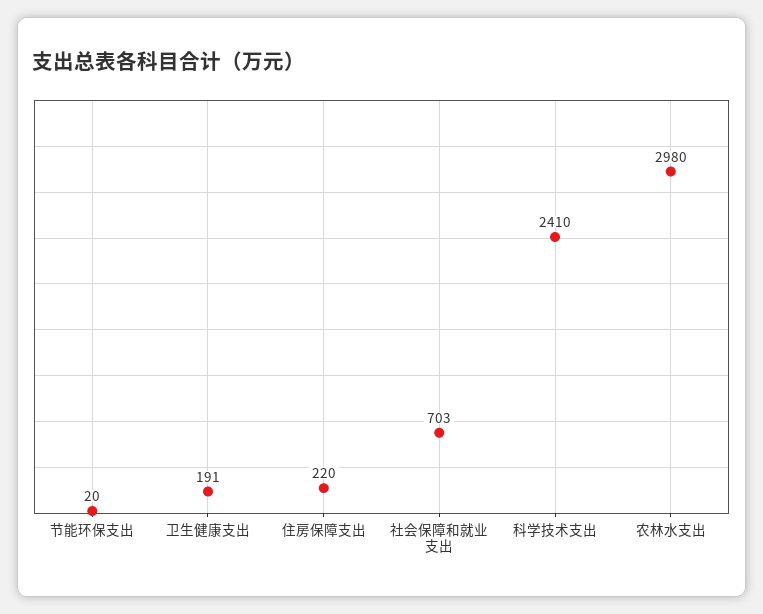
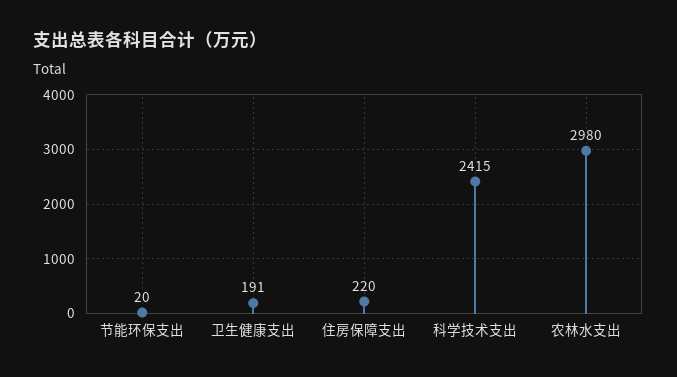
  {
    "节能环保支出": 20,
    "卫生健康支出": 191,
    "住房保障支出": 220,
-   "社会保障和就业支出": 703,
-   "科学技术支出": 2410,
+   "科学技术支出": 2415,
    "农林水支出": 2980
  }

